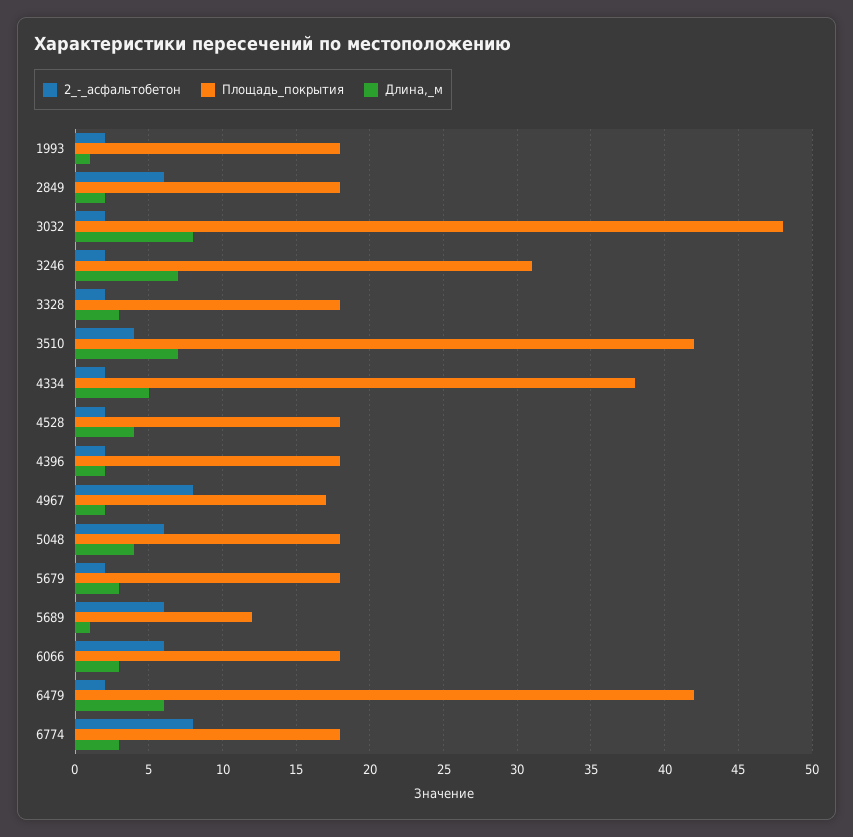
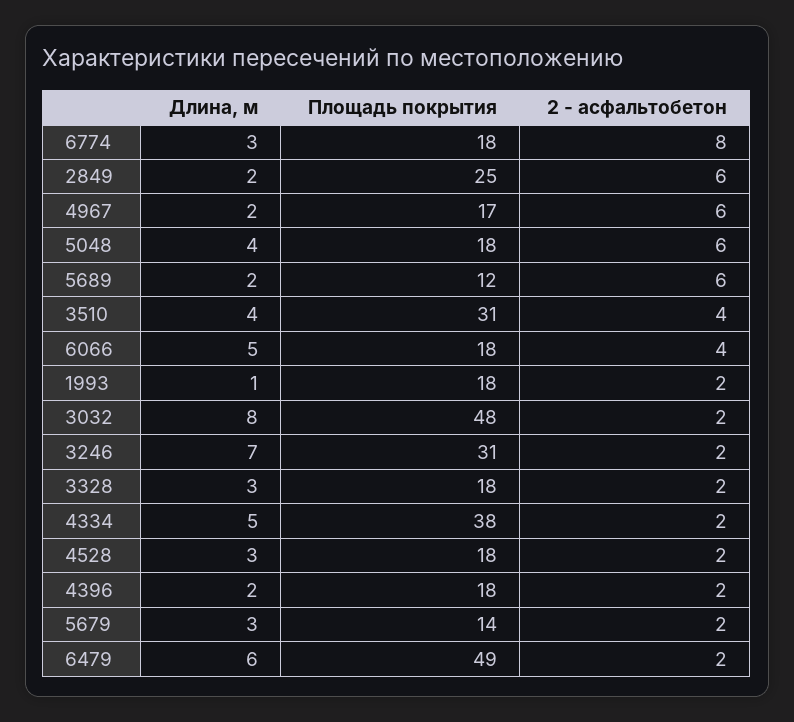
  {
    "2_-_асфальтобетон": {
      "1993": 2,
      "2849": 6,
      "3032": 2,
      "3246": 2,
      "3328": 2,
      "3510": 4,
      "4334": 2,
      "4528": 2,
      "4396": 2,
-     "4967": 8,
+     "4967": 6,
      "5048": 6,
      "5679": 2,
      "5689": 6,
-     "6066": 6,
+     "6066": 4,
      "6479": 2,
      "6774": 8
    },
    "Площадь_покрытия": {
      "1993": 18,
-     "2849": 18,
+     "2849": 25,
      "3032": 48,
      "3246": 31,
      "3328": 18,
-     "3510": 42,
+     "3510": 31,
      "4334": 38,
      "4528": 18,
      "4396": 18,
      "4967": 17,
      "5048": 18,
-     "5679": 18,
+     "5679": 14,
      "5689": 12,
      "6066": 18,
-     "6479": 42,
+     "6479": 49,
      "6774": 18
    },
    "Длина,_м": {
      "1993": 1,
      "2849": 2,
      "3032": 8,
      "3246": 7,
      "3328": 3,
-     "3510": 7,
+     "3510": 4,
      "4334": 5,
-     "4528": 4,
+     "4528": 3,
      "4396": 2,
      "4967": 2,
      "5048": 4,
      "5679": 3,
-     "5689": 1,
+     "5689": 2,
-     "6066": 3,
+     "6066": 5,
      "6479": 6,
      "6774": 3
    }
  }

